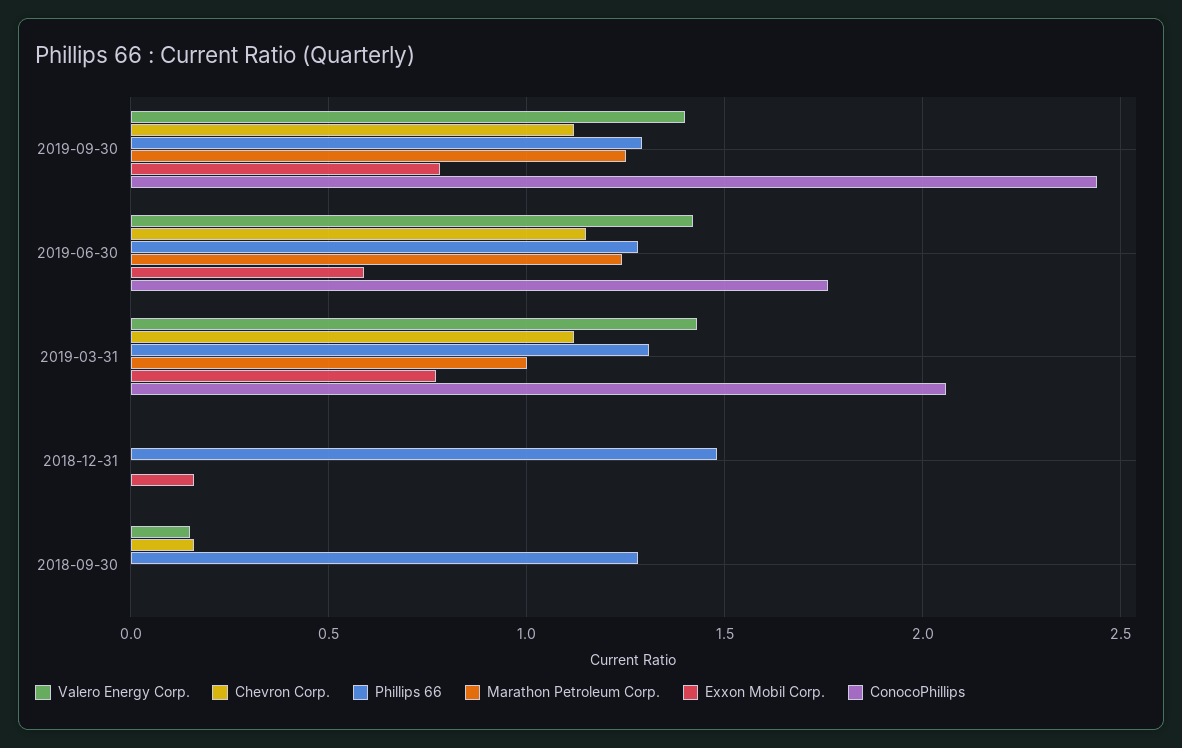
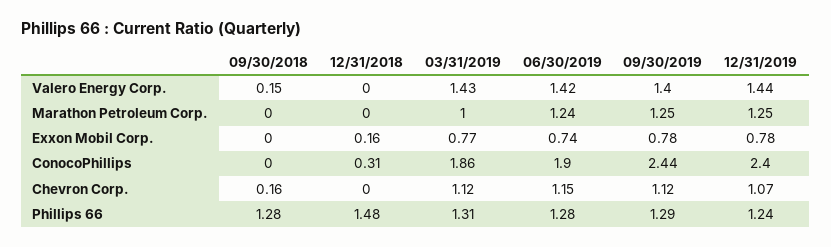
  {
    "Valero Energy Corp.": {
      "2019-09-30": 1.4,
      "2019-06-30": 1.42,
      "2019-03-31": 1.43,
      "2018-12-31": 0,
-     "2018-09-30": 0.15
+     "2018-09-30": 0.15,
+     "12/31/2019": 1.44
    },
    "Chevron Corp.": {
      "2019-09-30": 1.12,
      "2019-06-30": 1.15,
      "2019-03-31": 1.12,
      "2018-12-31": 0,
-     "2018-09-30": 0.16
+     "2018-09-30": 0.16,
+     "12/31/2019": 1.07
    },
    "Phillips 66": {
      "2019-09-30": 1.29,
      "2019-06-30": 1.28,
      "2019-03-31": 1.31,
      "2018-12-31": 1.48,
-     "2018-09-30": 1.28
+     "2018-09-30": 1.28,
+     "12/31/2019": 1.24
    },
    "Marathon Petroleum Corp.": {
      "2019-09-30": 1.25,
      "2019-06-30": 1.24,
      "2019-03-31": 1,
      "2018-12-31": 0,
-     "2018-09-30": 0
+     "2018-09-30": 0,
+     "12/31/2019": 1.25
    },
    "Exxon Mobil Corp.": {
      "2019-09-30": 0.78,
-     "2019-06-30": 0.6,
+     "2019-06-30": 0.74,
      "2019-03-31": 0.77,
      "2018-12-31": 0.16,
-     "2018-09-30": 0
+     "2018-09-30": 0,
+     "12/31/2019": 0.78
    },
    "ConocoPhillips": {
      "2019-09-30": 2.44,
-     "2019-06-30": 1.75,
+     "2019-06-30": 1.9,
-     "2019-03-31": 2.05,
+     "2019-03-31": 1.86,
-     "2018-12-31": 0,
+     "2018-12-31": 0.31,
-     "2018-09-30": 0
+     "2018-09-30": 0,
+     "12/31/2019": 2.4
    }
  }

